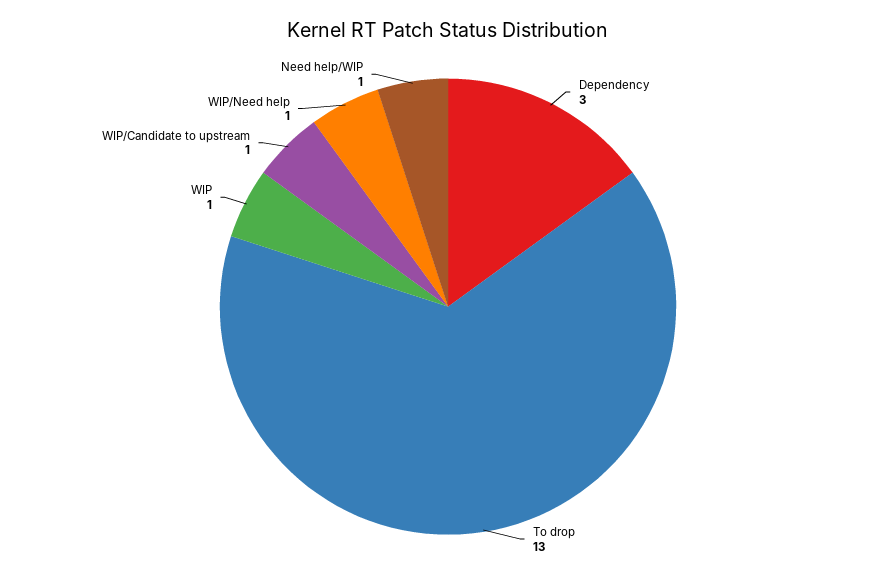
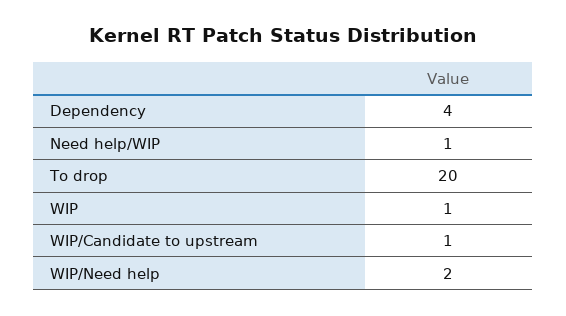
  {
-   "Dependency": 3,
+   "Dependency": 4,
-   "To drop": 13,
+   "To drop": 20,
    "WIP": 1,
    "WIP/Candidate to upstream": 1,
-   "WIP/Need help": 1,
+   "WIP/Need help": 2,
    "Need help/WIP": 1
  }

